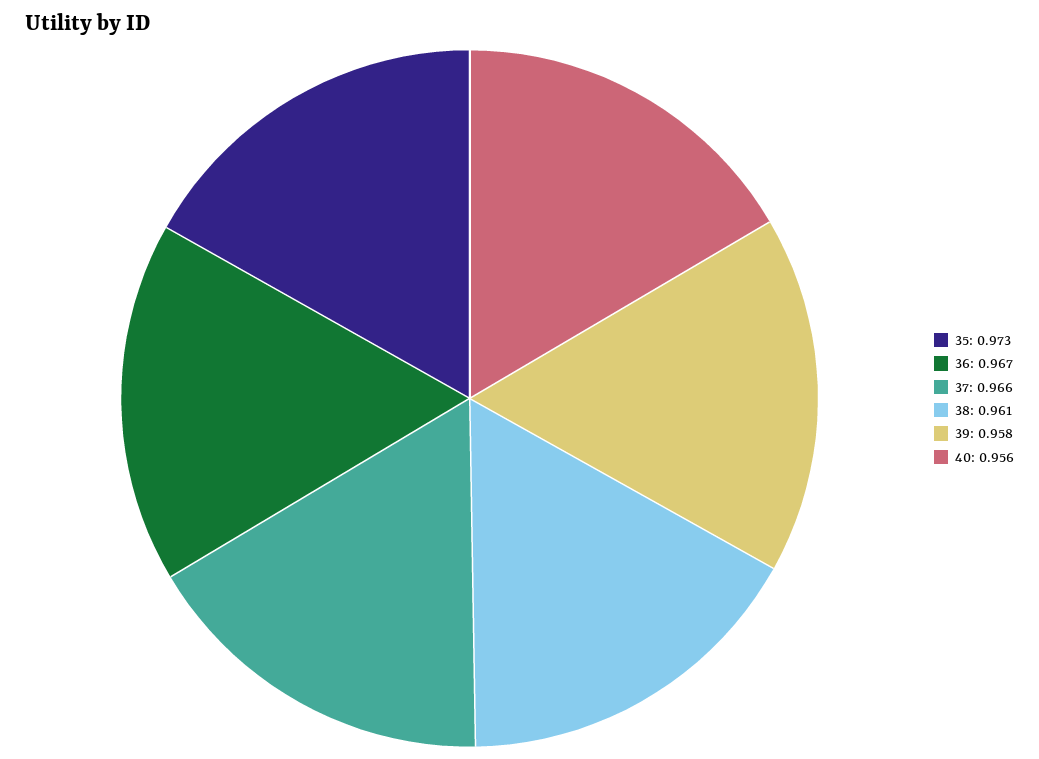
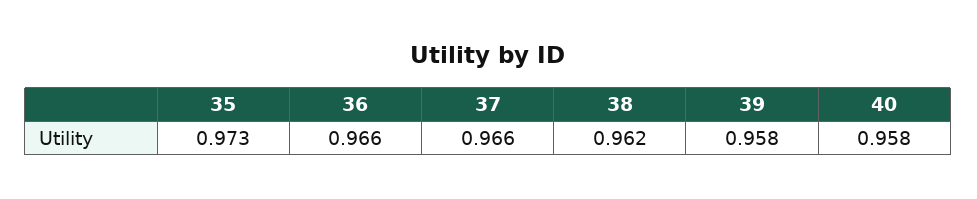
  {
    "35": 0.973,
-   "36": 0.967,
+   "36": 0.966,
    "37": 0.966,
-   "38": 0.961,
+   "38": 0.962,
    "39": 0.958,
-   "40": 0.956
+   "40": 0.958
  }

